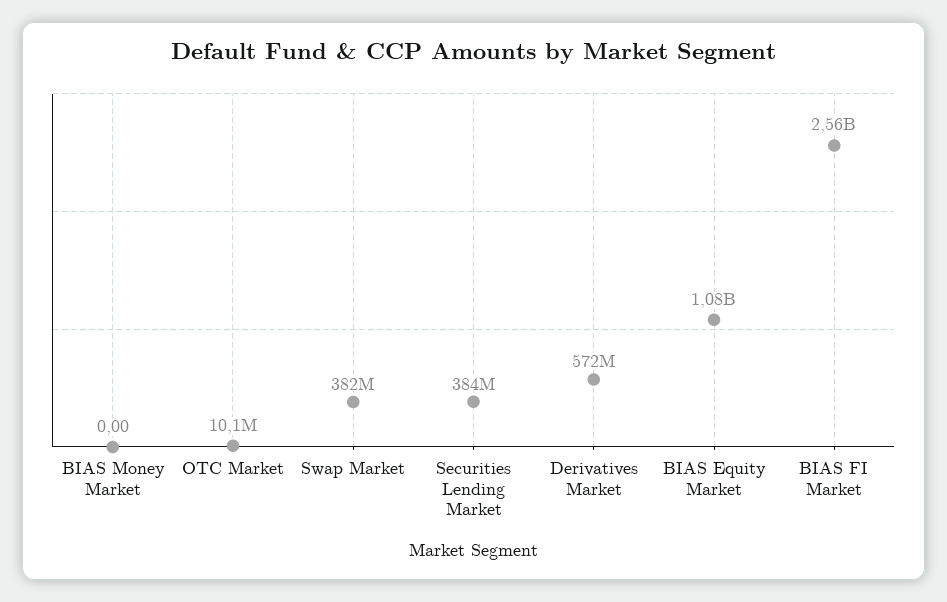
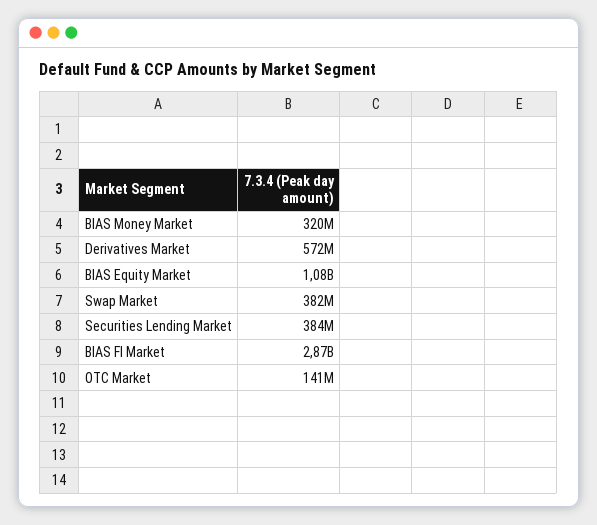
  {
-   "BIAS Money Market": 0,
+   "BIAS Money Market": 320000000,
-   "OTC Market": 10100000,
+   "OTC Market": 141000000,
    "Swap Market": 382000000,
    "Securities Lending Market": 384000000,
    "Derivatives Market": 572000000,
    "BIAS Equity Market": 1080000000,
-   "BIAS FI Market": 2560000000
+   "BIAS FI Market": 2870000000
  }

